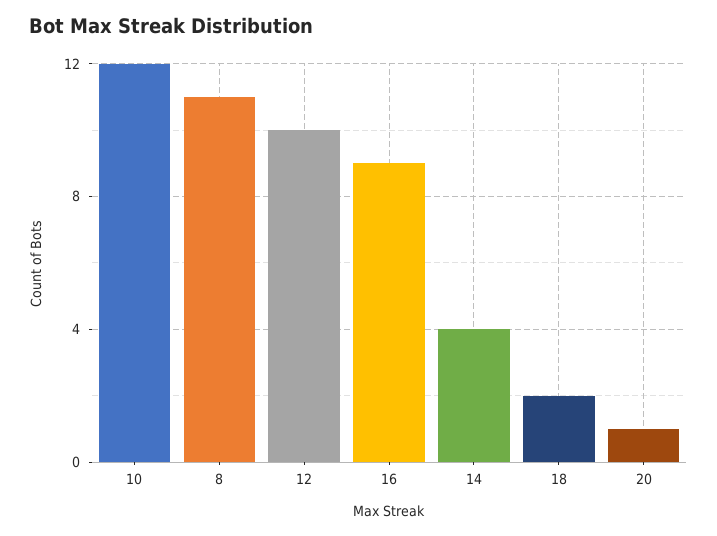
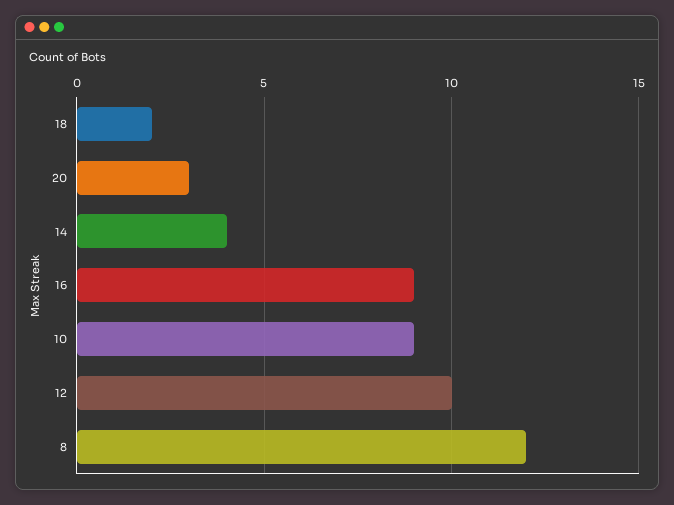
  {
-   "10": 12,
+   "10": 9,
-   "8": 11,
+   "8": 12,
    "12": 10,
    "16": 9,
    "14": 4,
    "18": 2,
-   "20": 1
+   "20": 3
  }

